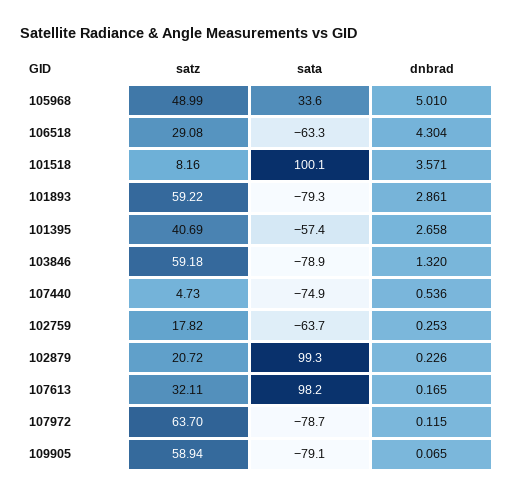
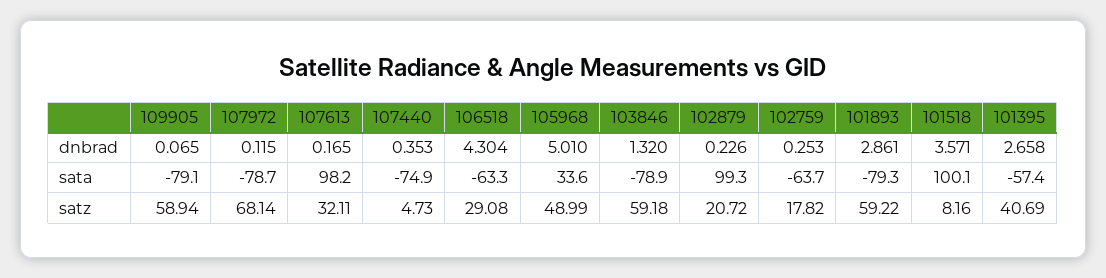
  {
    "satz": {
      "105968": 48.99,
      "106518": 29.08,
      "101518": 8.16,
      "101893": 59.22,
      "101395": 40.69,
      "103846": 59.18,
      "107440": 4.73,
      "102759": 17.82,
      "102879": 20.72,
      "107613": 32.11,
-     "107972": 63.7,
+     "107972": 68.14,
      "109905": 58.94
    },
    "sata": {
      "105968": 33.6,
      "106518": -63.3,
      "101518": 100.1,
      "101893": -79.3,
      "101395": -57.4,
      "103846": -78.9,
      "107440": -74.9,
      "102759": -63.7,
      "102879": 99.3,
      "107613": 98.2,
      "107972": -78.7,
      "109905": -79.1
    },
    "dnbrad": {
      "105968": 5.01,
      "106518": 4.304,
      "101518": 3.571,
      "101893": 2.861,
      "101395": 2.658,
      "103846": 1.32,
-     "107440": 0.536,
+     "107440": 0.353,
      "102759": 0.253,
      "102879": 0.226,
      "107613": 0.165,
      "107972": 0.115,
      "109905": 0.065
    }
  }

